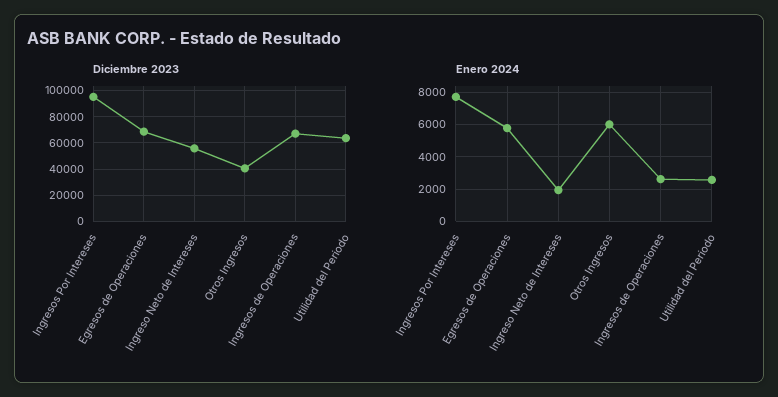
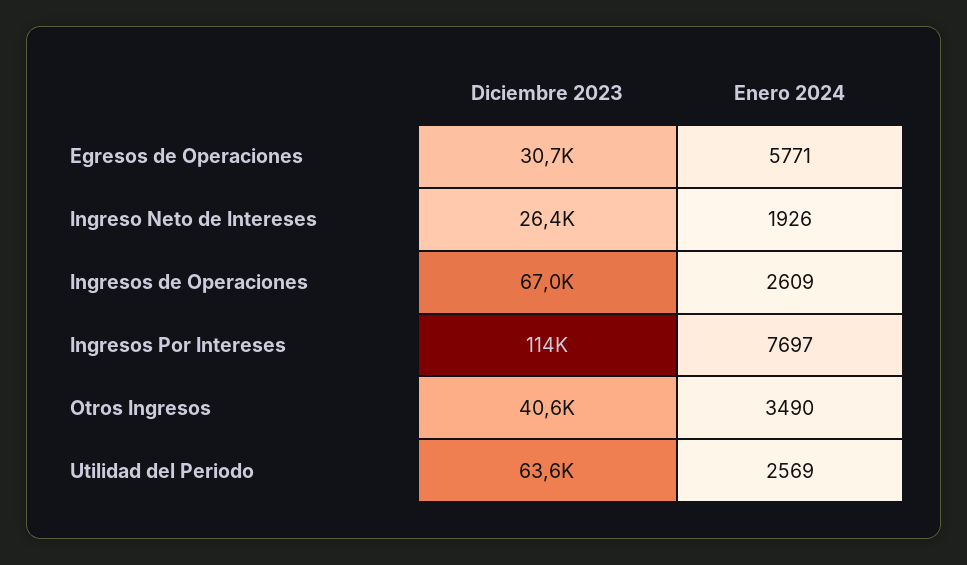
  {
    "Diciembre 2023": {
-     "Ingresos Por Intereses": 95000,
+     "Ingresos Por Intereses": 114000,
-     "Egresos de Operaciones": 70000,
+     "Egresos de Operaciones": 30700,
-     "Ingreso Neto de Intereses": 55000,
+     "Ingreso Neto de Intereses": 26400,
      "Otros Ingresos": 40600,
      "Ingresos de Operaciones": 67000,
      "Utilidad del Periodo": 63600
    },
    "Enero 2024": {
      "Ingresos Por Intereses": 7697,
      "Egresos de Operaciones": 5771,
      "Ingreso Neto de Intereses": 1926,
-     "Otros Ingresos": 6000,
+     "Otros Ingresos": 3490,
      "Ingresos de Operaciones": 2609,
      "Utilidad del Periodo": 2569
    }
  }

